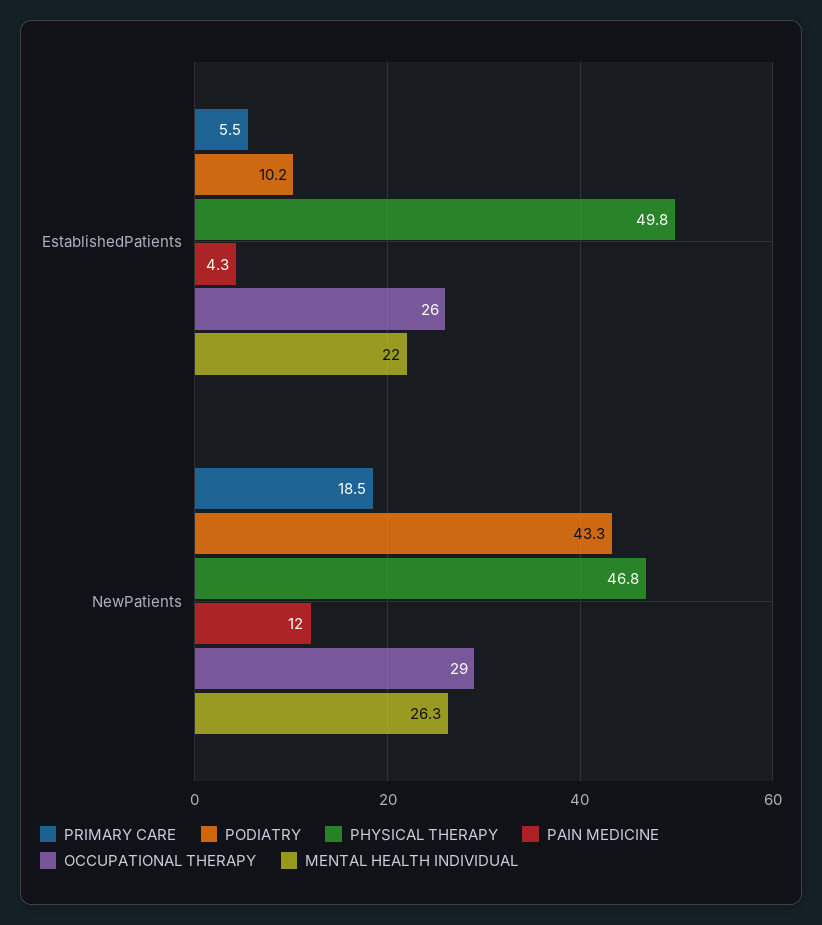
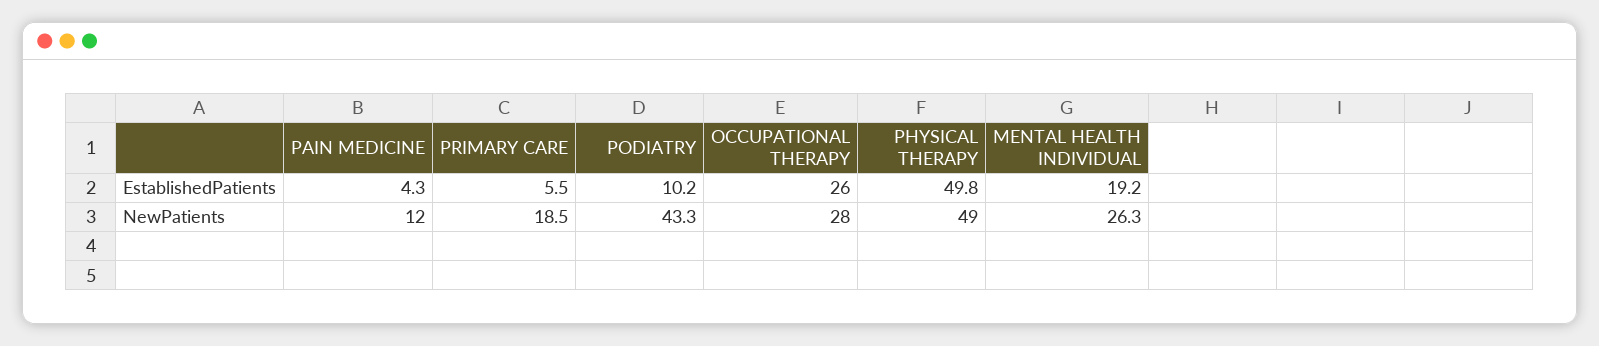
  {
    "PRIMARY CARE": {
      "EstablishedPatients": 5.5,
      "NewPatients": 18.5
    },
    "PODIATRY": {
      "EstablishedPatients": 10.2,
      "NewPatients": 43.3
    },
    "PHYSICAL THERAPY": {
      "EstablishedPatients": 49.8,
-     "NewPatients": 46.8
+     "NewPatients": 49
    },
    "PAIN MEDICINE": {
      "EstablishedPatients": 4.3,
      "NewPatients": 12
    },
    "OCCUPATIONAL THERAPY": {
      "EstablishedPatients": 26,
-     "NewPatients": 29
+     "NewPatients": 28
    },
    "MENTAL HEALTH INDIVIDUAL": {
-     "EstablishedPatients": 22,
+     "EstablishedPatients": 19.2,
      "NewPatients": 26.3
    }
  }

